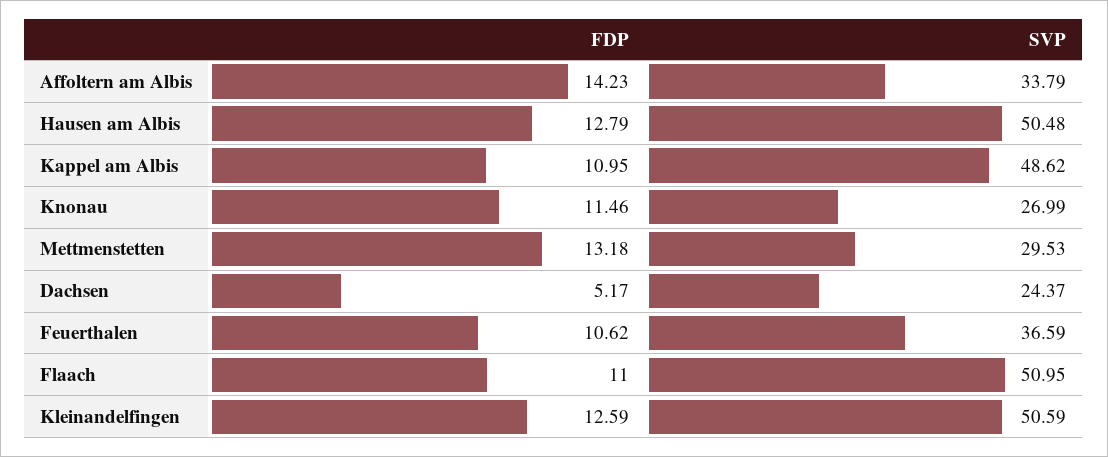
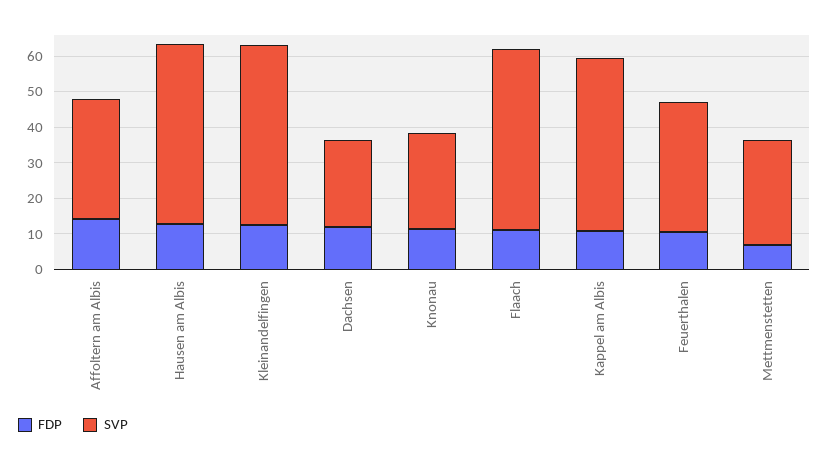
  {
    "FDP": {
      "Affoltern am Albis": 14.23,
      "Hausen am Albis": 12.79,
      "Kappel am Albis": 10.95,
      "Knonau": 11.46,
-     "Mettmenstetten": 13.18,
+     "Mettmenstetten": 7.5,
-     "Dachsen": 5.17,
+     "Dachsen": 12.5,
      "Feuerthalen": 10.62,
      "Flaach": 11,
      "Kleinandelfingen": 12.59
    },
    "SVP": {
      "Affoltern am Albis": 33.79,
      "Hausen am Albis": 50.48,
      "Kappel am Albis": 48.62,
      "Knonau": 26.99,
      "Mettmenstetten": 29.53,
      "Dachsen": 24.37,
      "Feuerthalen": 36.59,
      "Flaach": 50.95,
      "Kleinandelfingen": 50.59
    }
  }

